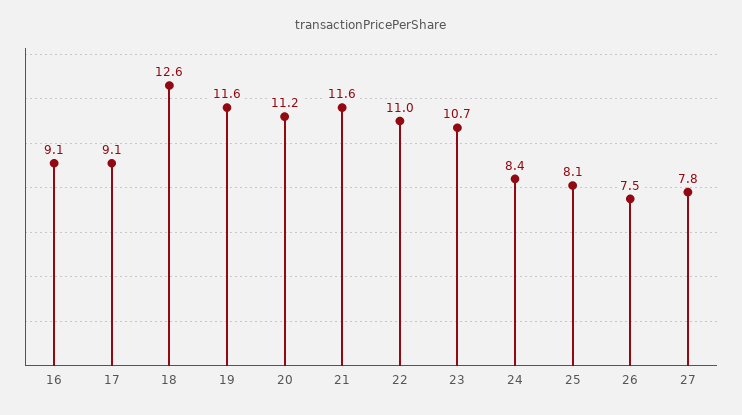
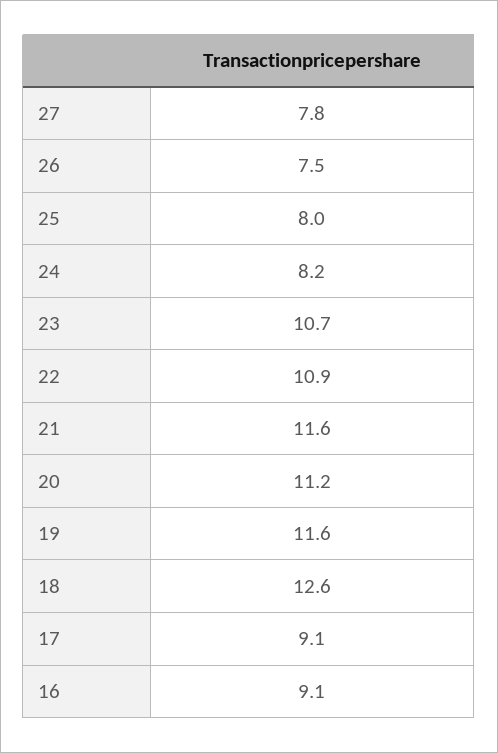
  {
    "16": 9.1,
    "17": 9.1,
    "18": 12.6,
    "19": 11.6,
    "20": 11.2,
    "21": 11.6,
-   "22": 11,
+   "22": 10.9,
    "23": 10.7,
-   "24": 8.4,
+   "24": 8.2,
-   "25": 8.1,
+   "25": 8,
    "26": 7.5,
    "27": 7.8
  }

